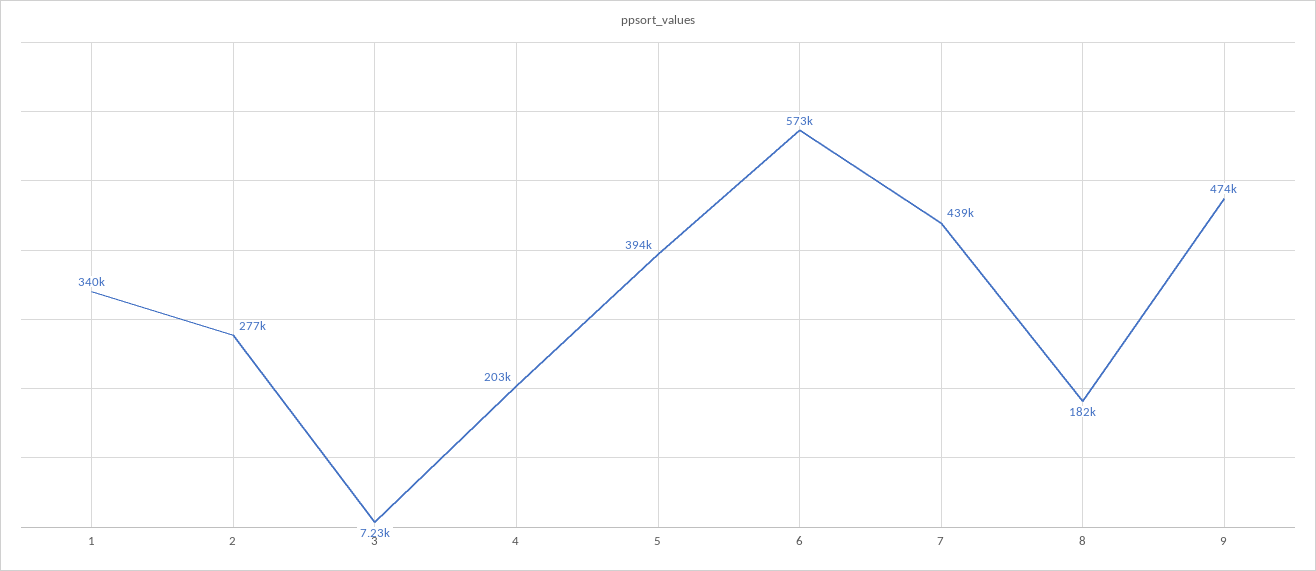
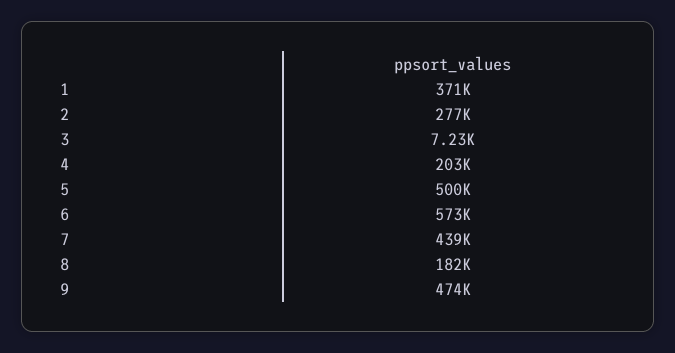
  {
-   "1": 340000,
+   "1": 371000,
    "2": 277000,
    "3": 7230,
    "4": 203000,
-   "5": 394000,
+   "5": 500000,
    "6": 573000,
    "7": 439000,
    "8": 182000,
    "9": 474000
  }

